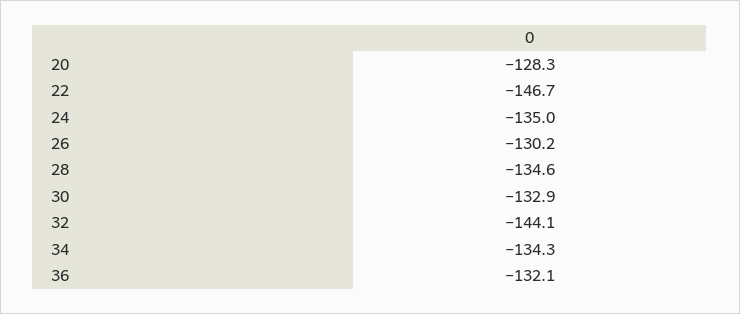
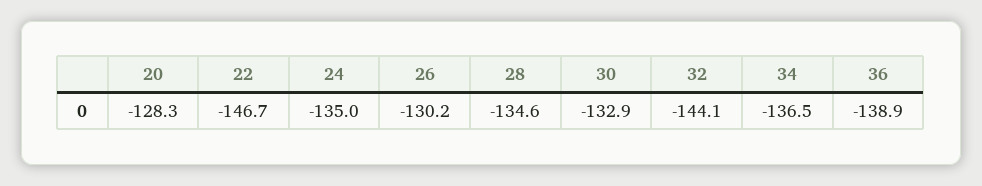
  {
    "20": -128.3,
    "22": -146.7,
    "24": -135,
    "26": -130.2,
    "28": -134.6,
    "30": -132.9,
    "32": -144.1,
-   "34": -134.3,
+   "34": -136.5,
-   "36": -132.1
+   "36": -138.9
  }

